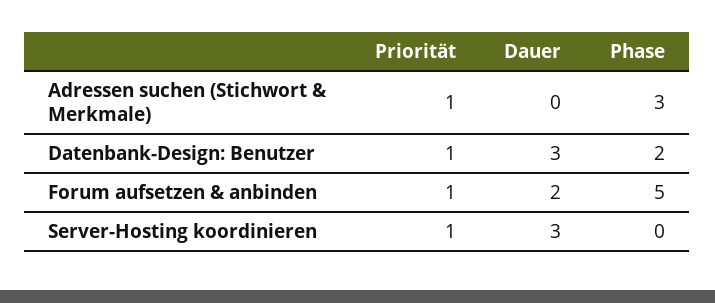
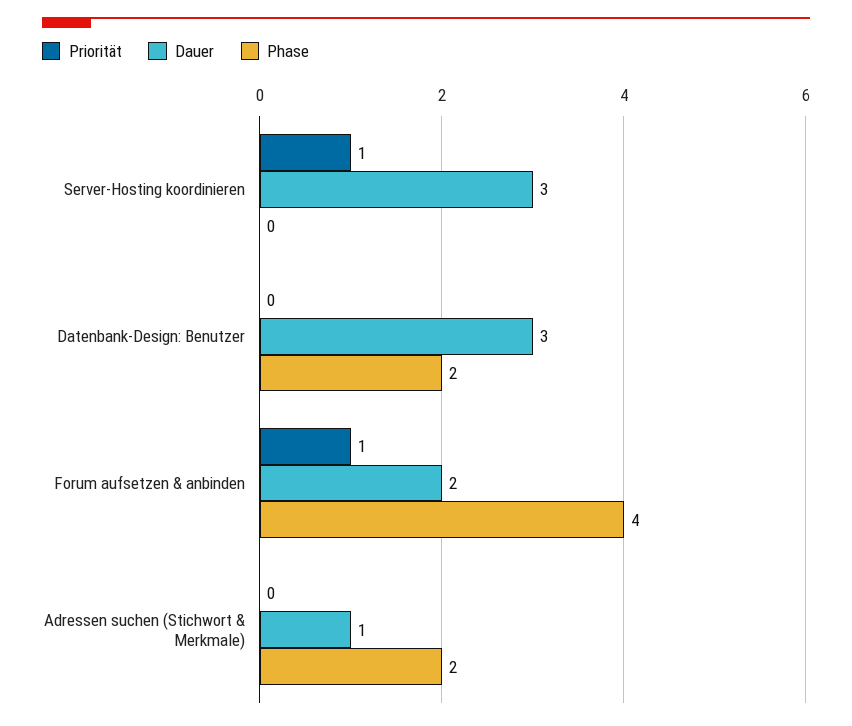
  {
    "Priorität": {
-     "Adressen suchen (Stichwort & Merkmale)": 1,
+     "Adressen suchen (Stichwort & Merkmale)": 0,
-     "Datenbank-Design: Benutzer": 1,
+     "Datenbank-Design: Benutzer": 0,
      "Forum aufsetzen & anbinden": 1,
      "Server-Hosting koordinieren": 1
    },
    "Dauer": {
-     "Adressen suchen (Stichwort & Merkmale)": 0,
+     "Adressen suchen (Stichwort & Merkmale)": 1,
      "Datenbank-Design: Benutzer": 3,
      "Forum aufsetzen & anbinden": 2,
      "Server-Hosting koordinieren": 3
    },
    "Phase": {
-     "Adressen suchen (Stichwort & Merkmale)": 3,
+     "Adressen suchen (Stichwort & Merkmale)": 2,
      "Datenbank-Design: Benutzer": 2,
-     "Forum aufsetzen & anbinden": 5,
+     "Forum aufsetzen & anbinden": 4,
      "Server-Hosting koordinieren": 0
    }
  }

